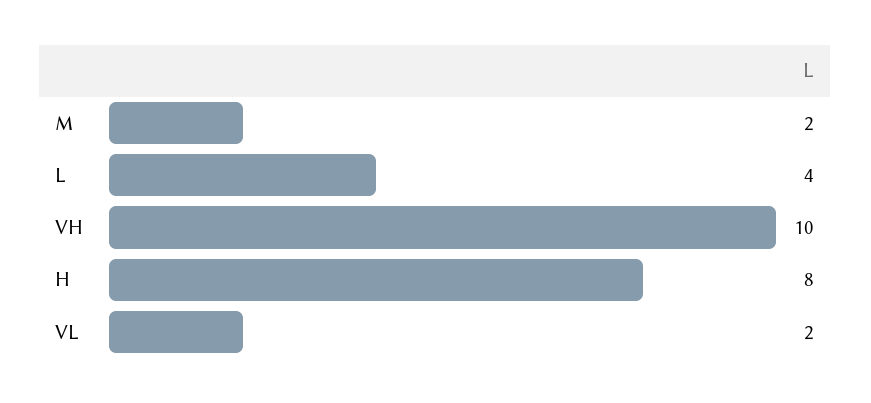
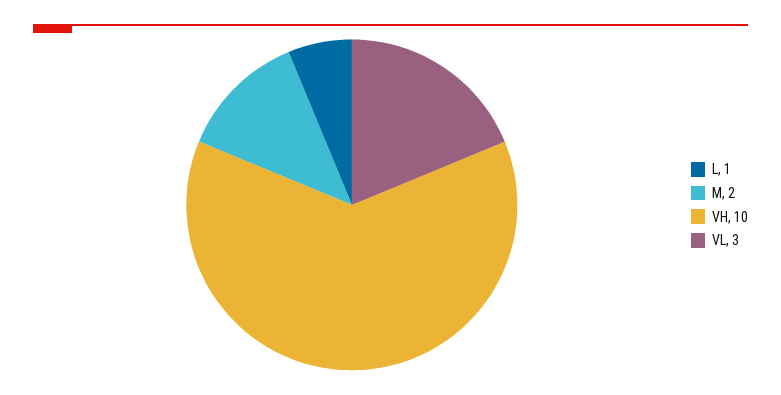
  {
    "M": 2,
-   "L": 4,
+   "L": 1,
    "VH": 10,
-   "H": 8,
-   "VL": 2
+   "VL": 3
  }

